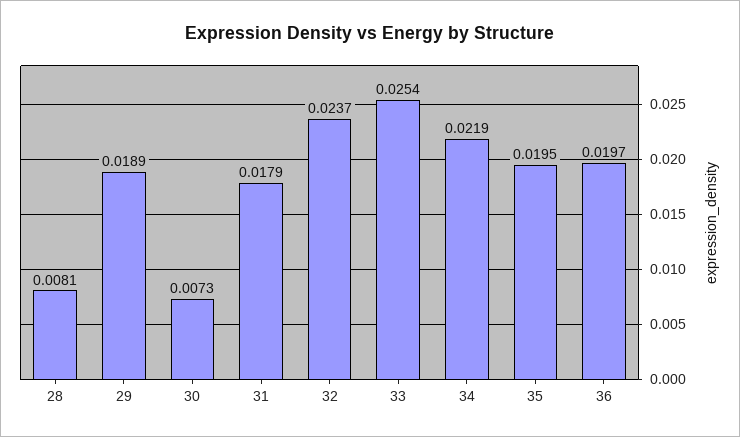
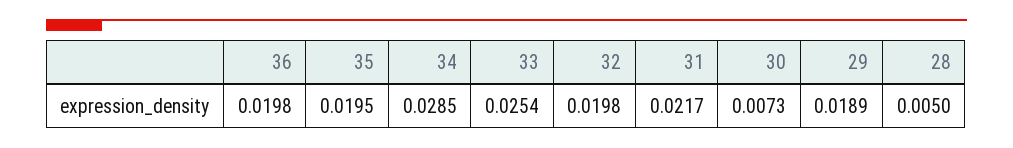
  {
-   "28": 0.0081,
+   "28": 0.005,
    "29": 0.0189,
    "30": 0.0073,
-   "31": 0.0179,
+   "31": 0.0217,
-   "32": 0.0237,
+   "32": 0.0198,
    "33": 0.0254,
-   "34": 0.0219,
+   "34": 0.0285,
    "35": 0.0195,
-   "36": 0.0197
+   "36": 0.0198
  }

